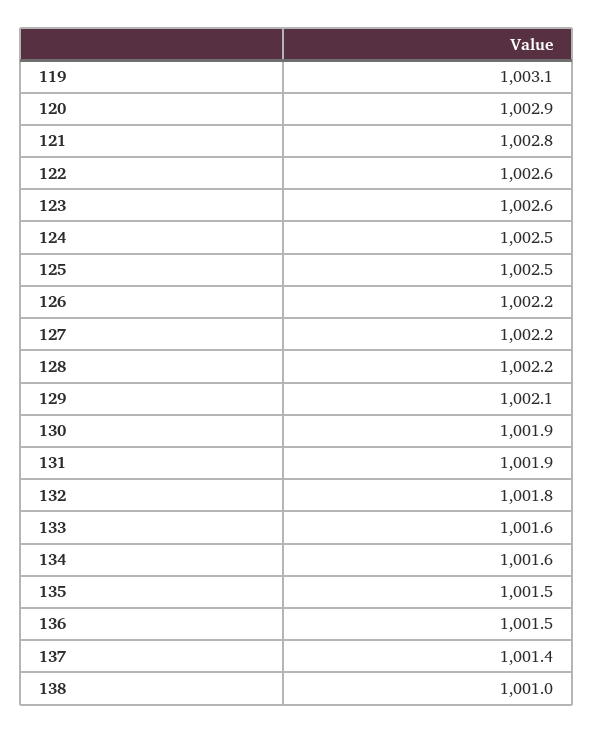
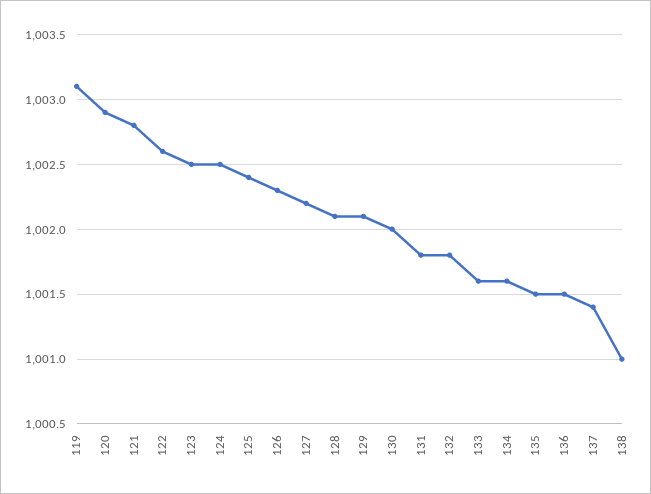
  {
    "119": 1003.1,
    "120": 1002.9,
    "121": 1002.8,
    "122": 1002.6,
-   "123": 1002.6,
+   "123": 1002.5,
    "124": 1002.5,
-   "125": 1002.5,
+   "125": 1002.4,
-   "126": 1002.2,
+   "126": 1002.3,
    "127": 1002.2,
-   "128": 1002.2,
+   "128": 1002.1,
    "129": 1002.1,
-   "130": 1001.9,
+   "130": 1002,
-   "131": 1001.9,
+   "131": 1001.8,
    "132": 1001.8,
    "133": 1001.6,
    "134": 1001.6,
    "135": 1001.5,
    "136": 1001.5,
    "137": 1001.4,
    "138": 1001
  }

